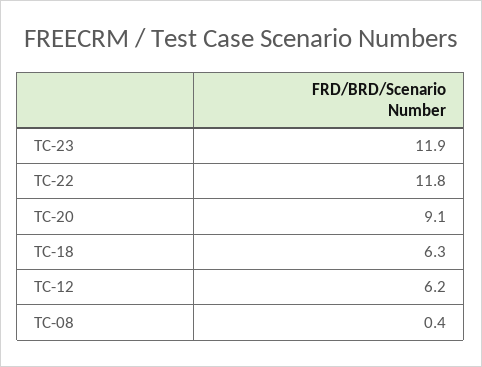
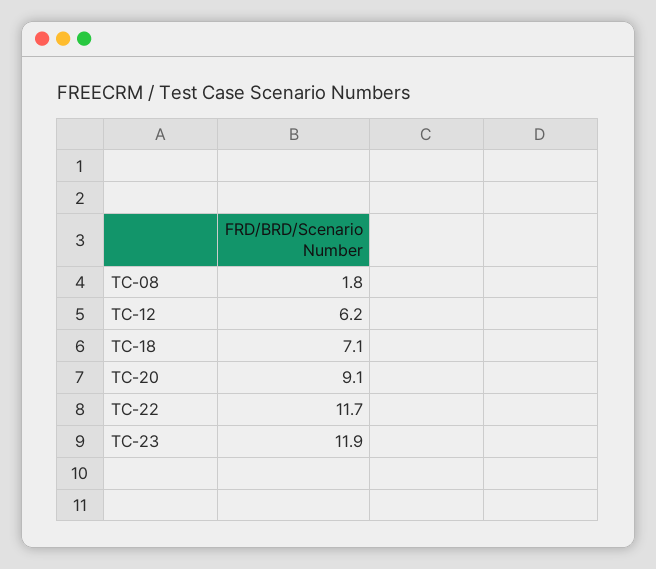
  {
    "TC-23": 11.9,
-   "TC-22": 11.8,
+   "TC-22": 11.7,
    "TC-20": 9.1,
-   "TC-18": 6.3,
+   "TC-18": 7.1,
    "TC-12": 6.2,
-   "TC-08": 0.4
+   "TC-08": 1.8
  }

